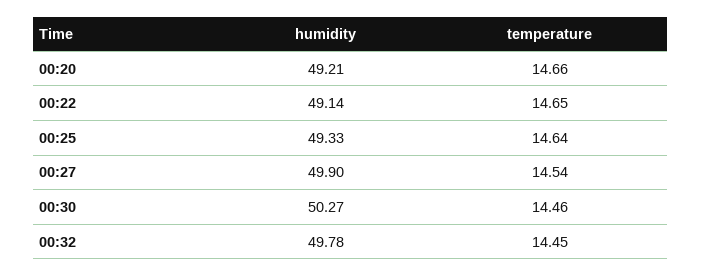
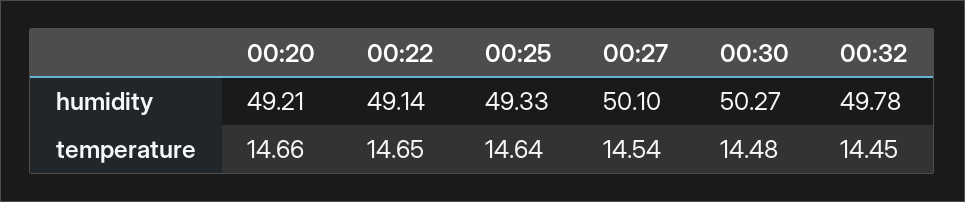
  {
    "humidity": {
      "00:20": 49.21,
      "00:22": 49.14,
      "00:25": 49.33,
-     "00:27": 49.9,
+     "00:27": 50.1,
      "00:30": 50.27,
      "00:32": 49.78
    },
    "temperature": {
      "00:20": 14.66,
      "00:22": 14.65,
      "00:25": 14.64,
      "00:27": 14.54,
-     "00:30": 14.46,
+     "00:30": 14.48,
      "00:32": 14.45
    }
  }

